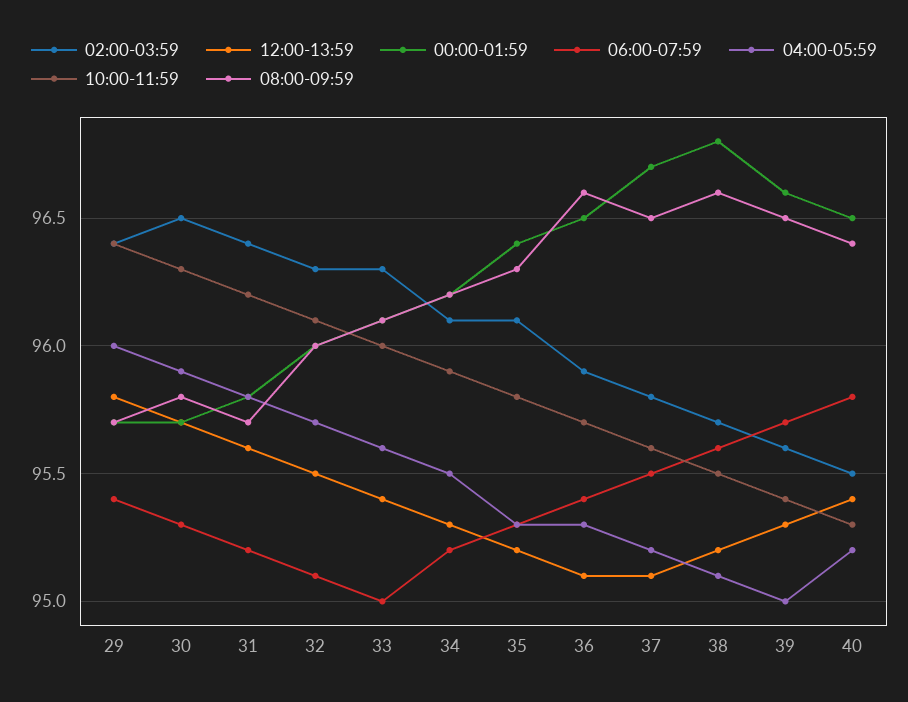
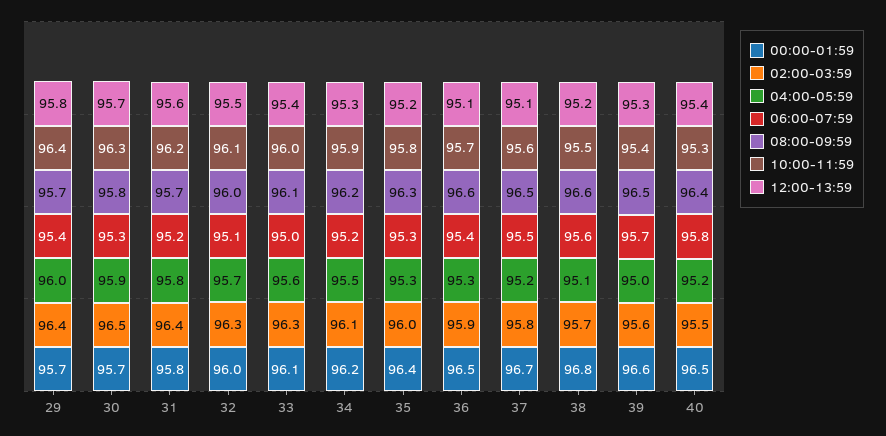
  {
    "02:00-03:59": {
      "29": 96.4,
      "30": 96.5,
      "31": 96.4,
      "32": 96.3,
      "33": 96.3,
      "34": 96.1,
-     "35": 96.1,
+     "35": 96,
      "36": 95.9,
      "37": 95.8,
      "38": 95.7,
      "39": 95.6,
      "40": 95.5
    },
    "12:00-13:59": {
      "29": 95.8,
      "30": 95.7,
      "31": 95.6,
      "32": 95.5,
      "33": 95.4,
      "34": 95.3,
      "35": 95.2,
      "36": 95.1,
      "37": 95.1,
      "38": 95.2,
      "39": 95.3,
      "40": 95.4
    },
    "00:00-01:59": {
      "29": 95.7,
      "30": 95.7,
      "31": 95.8,
      "32": 96,
      "33": 96.1,
      "34": 96.2,
      "35": 96.4,
      "36": 96.5,
      "37": 96.7,
      "38": 96.8,
      "39": 96.6,
      "40": 96.5
    },
    "06:00-07:59": {
      "29": 95.4,
      "30": 95.3,
      "31": 95.2,
      "32": 95.1,
      "33": 95,
      "34": 95.2,
      "35": 95.3,
      "36": 95.4,
      "37": 95.5,
      "38": 95.6,
      "39": 95.7,
      "40": 95.8
    },
    "04:00-05:59": {
      "29": 96,
      "30": 95.9,
      "31": 95.8,
      "32": 95.7,
      "33": 95.6,
      "34": 95.5,
      "35": 95.3,
      "36": 95.3,
      "37": 95.2,
      "38": 95.1,
      "39": 95,
      "40": 95.2
    },
    "10:00-11:59": {
      "29": 96.4,
      "30": 96.3,
      "31": 96.2,
      "32": 96.1,
      "33": 96,
      "34": 95.9,
      "35": 95.8,
      "36": 95.7,
      "37": 95.6,
      "38": 95.5,
      "39": 95.4,
      "40": 95.3
    },
    "08:00-09:59": {
      "29": 95.7,
      "30": 95.8,
      "31": 95.7,
      "32": 96,
      "33": 96.1,
      "34": 96.2,
      "35": 96.3,
      "36": 96.6,
      "37": 96.5,
      "38": 96.6,
      "39": 96.5,
      "40": 96.4
    }
  }

